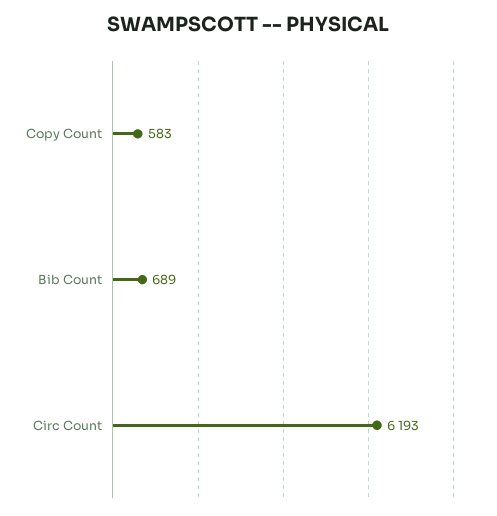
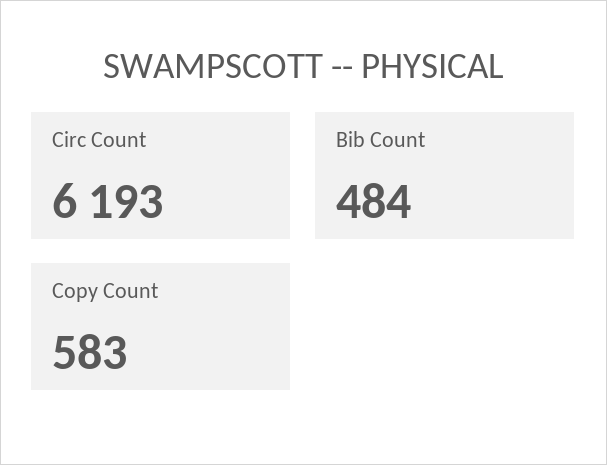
  {
    "Copy Count": 583,
-   "Bib Count": 689,
+   "Bib Count": 484,
    "Circ Count": 6193
  }

